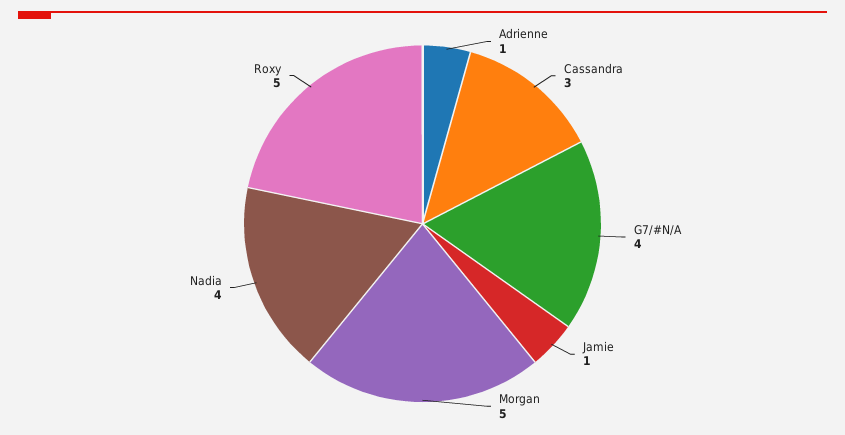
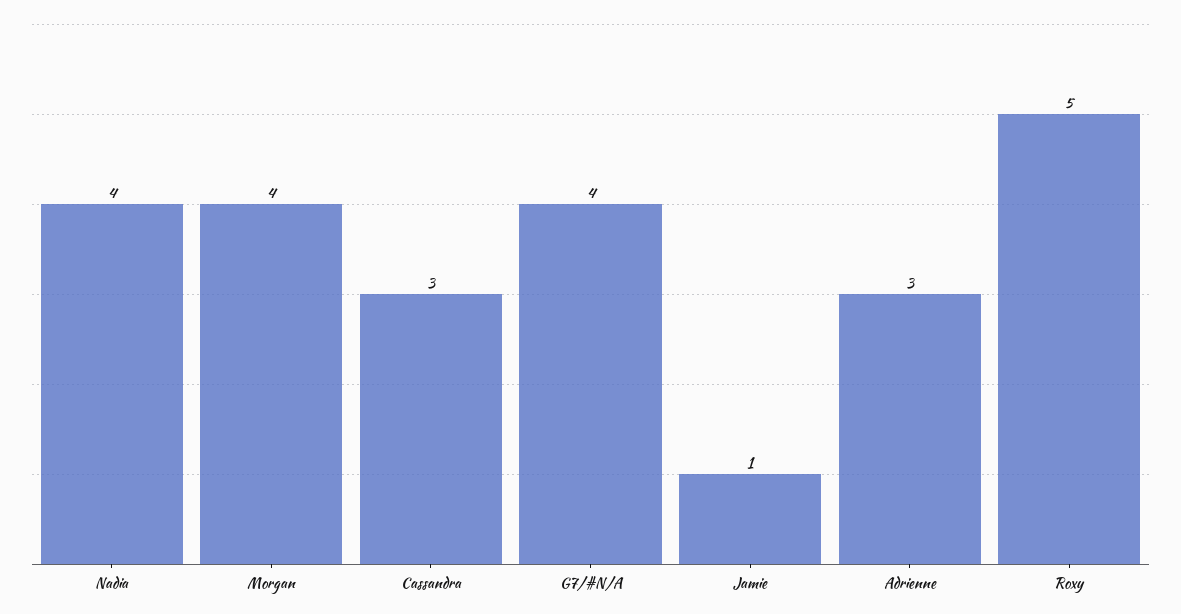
  {
-   "Adrienne": 1,
+   "Adrienne": 3,
    "Cassandra": 3,
    "G7/#N/A": 4,
    "Jamie": 1,
-   "Morgan": 5,
+   "Morgan": 4,
    "Nadia": 4,
    "Roxy": 5
  }

